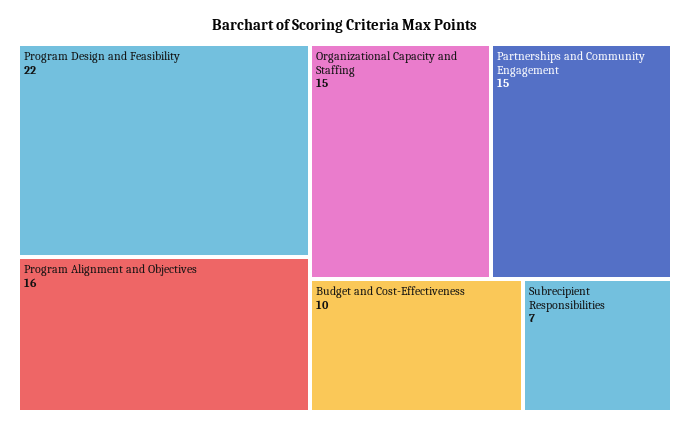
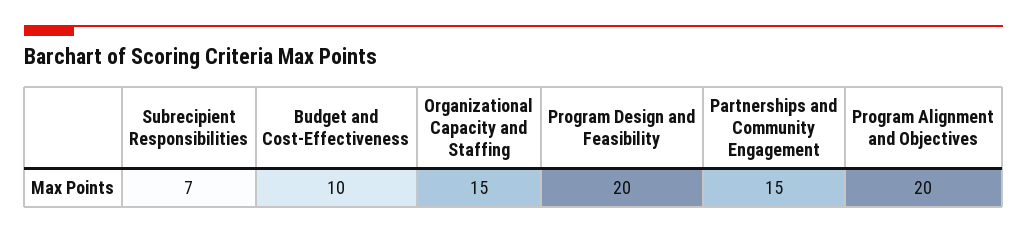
  {
-   "Program Design and Feasibility": 22,
+   "Program Design and Feasibility": 20,
-   "Program Alignment and Objectives": 16,
+   "Program Alignment and Objectives": 20,
    "Organizational Capacity and Staffing": 15,
    "Partnerships and Community Engagement": 15,
    "Budget and Cost-Effectiveness": 10,
    "Subrecipient Responsibilities": 7
  }

